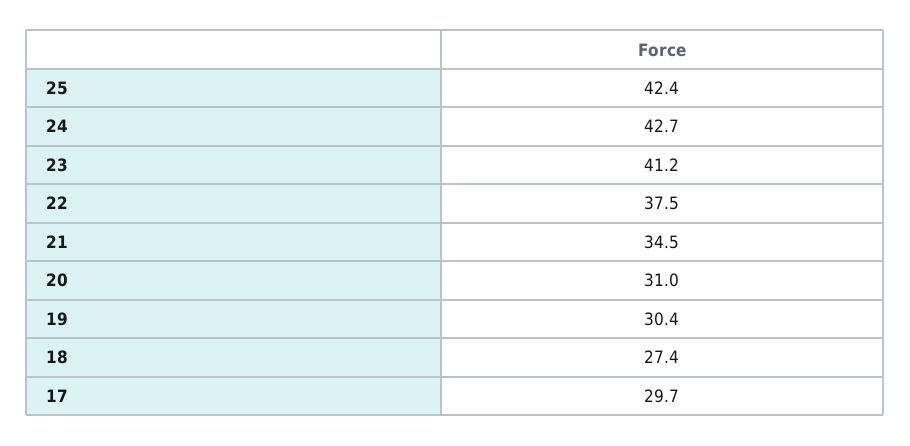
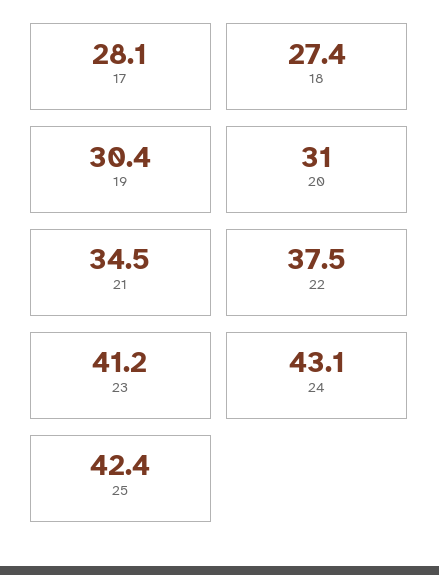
  {
    "25": 42.4,
-   "24": 42.7,
+   "24": 43.1,
    "23": 41.2,
    "22": 37.5,
    "21": 34.5,
    "20": 31,
    "19": 30.4,
    "18": 27.4,
-   "17": 29.7
+   "17": 28.1
  }

